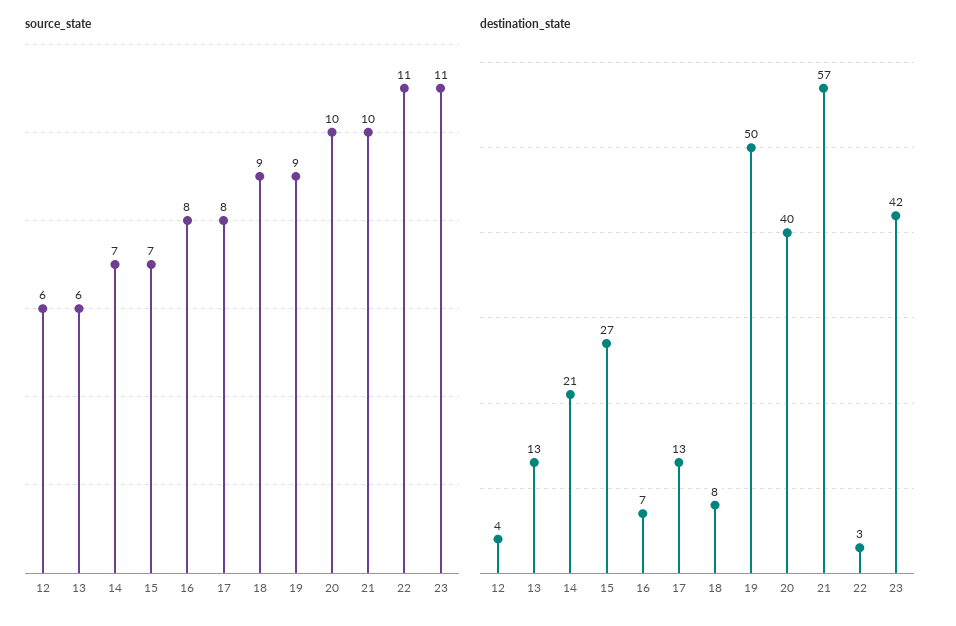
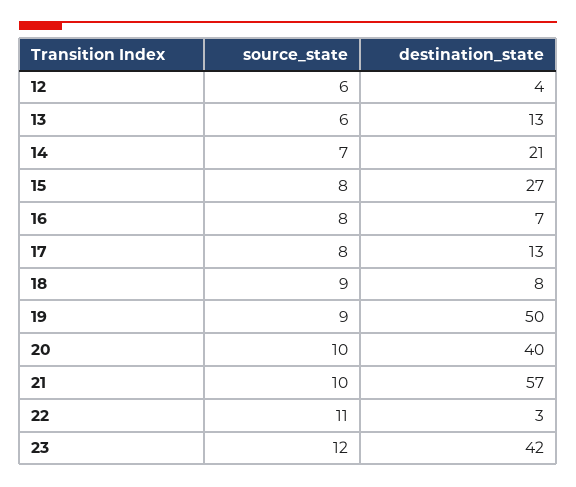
  {
    "source_state": {
      "12": 6,
      "13": 6,
      "14": 7,
-     "15": 7,
+     "15": 8,
      "16": 8,
      "17": 8,
      "18": 9,
      "19": 9,
      "20": 10,
      "21": 10,
      "22": 11,
-     "23": 11
+     "23": 12
    },
    "destination_state": {
      "12": 4,
      "13": 13,
      "14": 21,
      "15": 27,
      "16": 7,
      "17": 13,
      "18": 8,
      "19": 50,
      "20": 40,
      "21": 57,
      "22": 3,
      "23": 42
    }
  }

